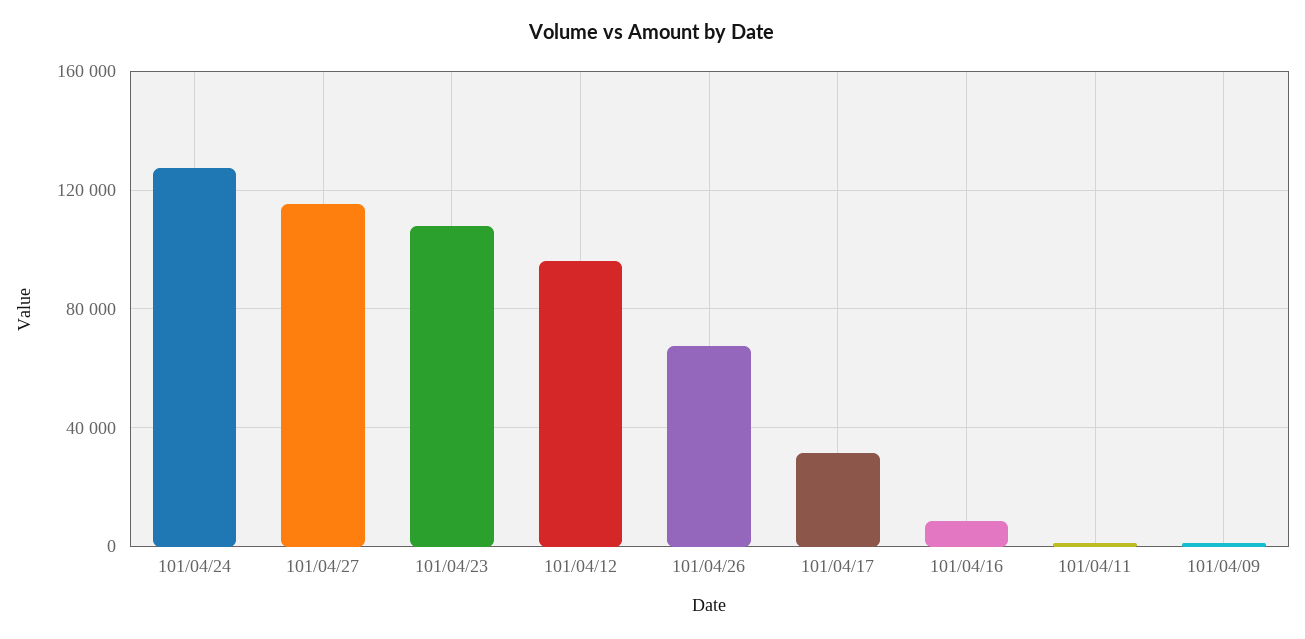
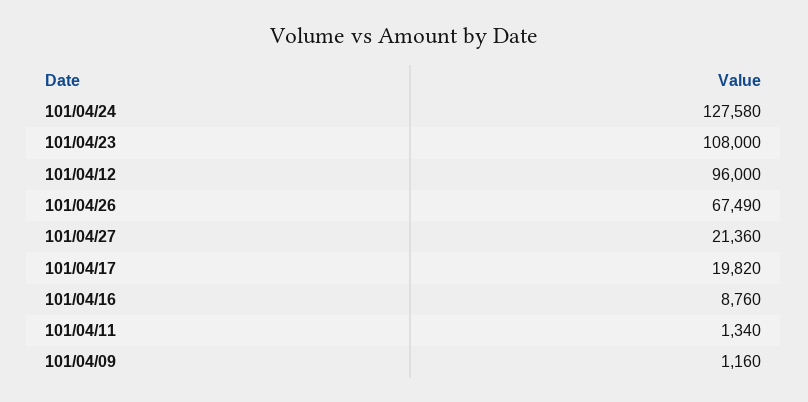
  {
    "101/04/24": 127580,
-   "101/04/27": 115000,
+   "101/04/27": 21360,
    "101/04/23": 108000,
    "101/04/12": 96000,
    "101/04/26": 67490,
-   "101/04/17": 30000,
+   "101/04/17": 19820,
    "101/04/16": 8760,
    "101/04/11": 1340,
    "101/04/09": 1160
  }

